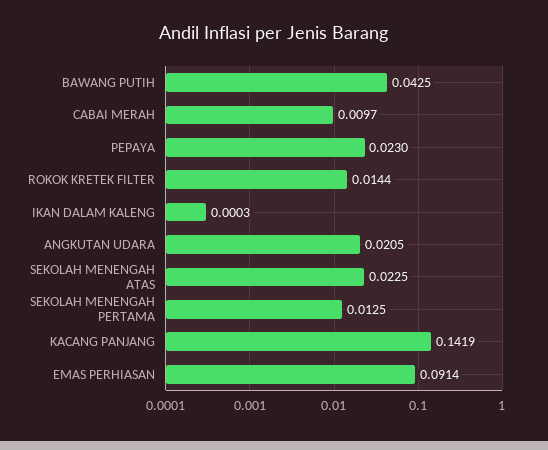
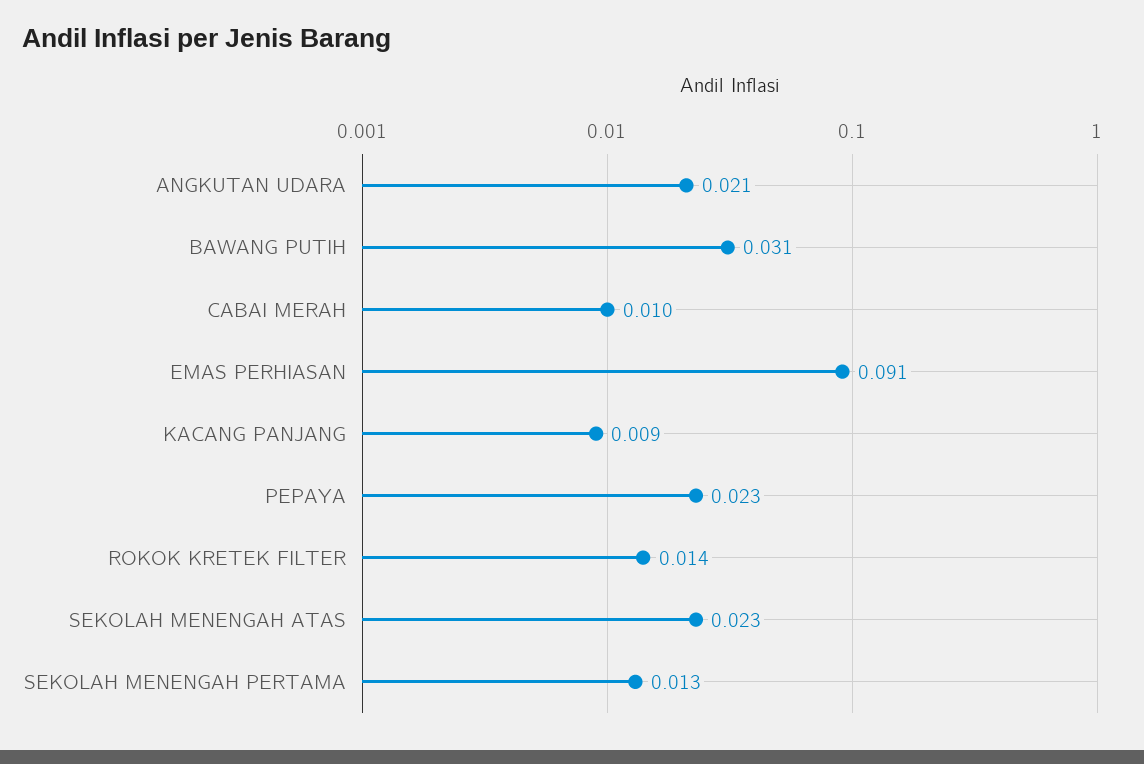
  {
-   "BAWANG PUTIH": 0.0425,
+   "BAWANG PUTIH": 0.031,
    "CABAI MERAH": 0.0097,
    "PEPAYA": 0.023,
    "ROKOK KRETEK FILTER": 0.0144,
-   "IKAN DALAM KALENG": 0.0003,
    "ANGKUTAN UDARA": 0.0205,
    "SEKOLAH MENENGAH ATAS": 0.0225,
    "SEKOLAH MENENGAH PERTAMA": 0.0125,
-   "KACANG PANJANG": 0.1419,
+   "KACANG PANJANG": 0.009,
    "EMAS PERHIASAN": 0.0914
  }

